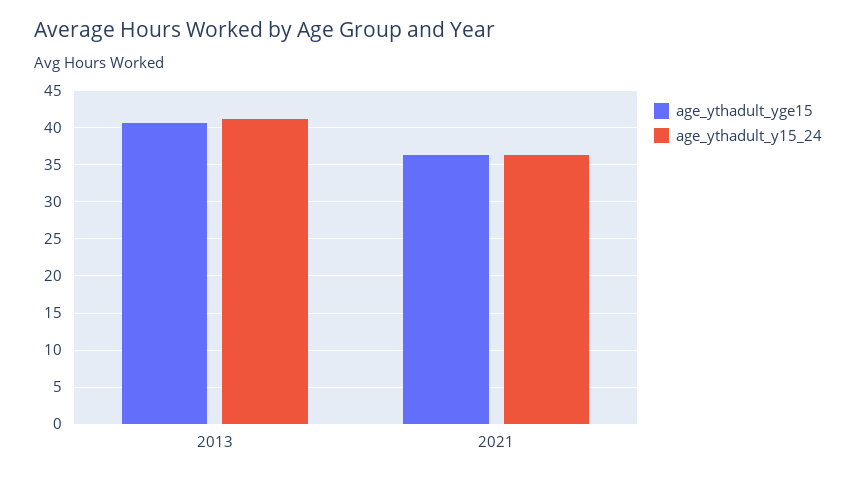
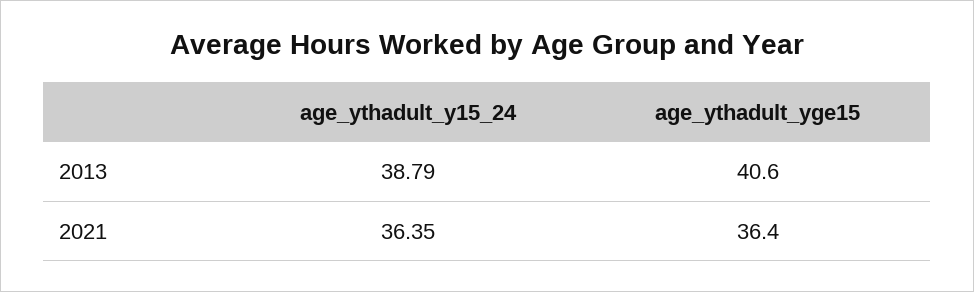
  {
    "age_ythadult_yge15": {
      "2013": 40.6,
      "2021": 36.4
    },
    "age_ythadult_y15_24": {
-     "2013": 41,
+     "2013": 38.79,
      "2021": 36.35
    }
  }

